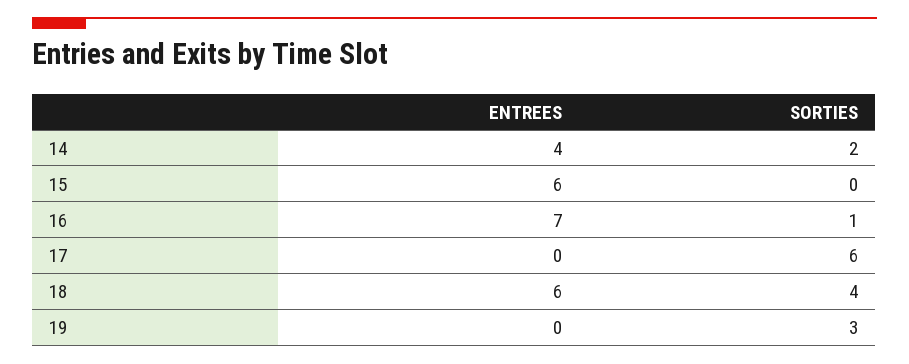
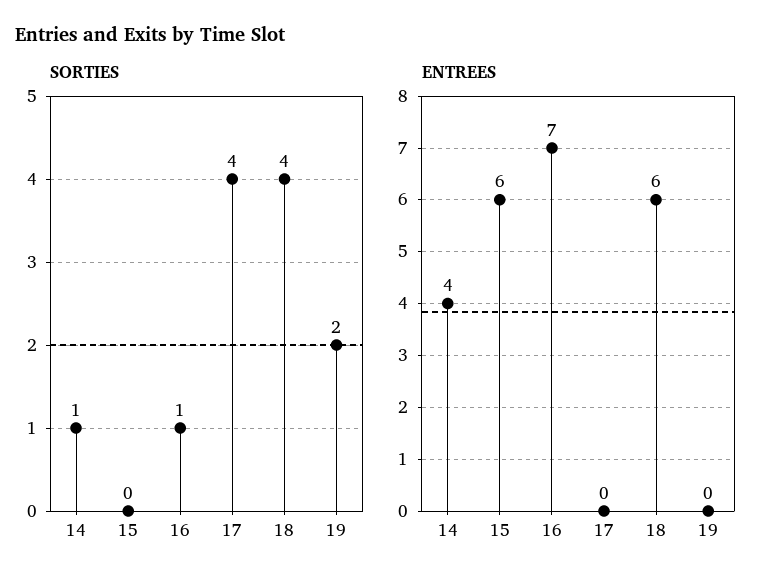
  {
    "ENTREES": {
      "14": 4,
      "15": 6,
      "16": 7,
      "17": 0,
      "18": 6,
      "19": 0
    },
    "SORTIES": {
-     "14": 2,
+     "14": 1,
      "15": 0,
      "16": 1,
-     "17": 6,
+     "17": 4,
      "18": 4,
-     "19": 3
+     "19": 2
    }
  }

